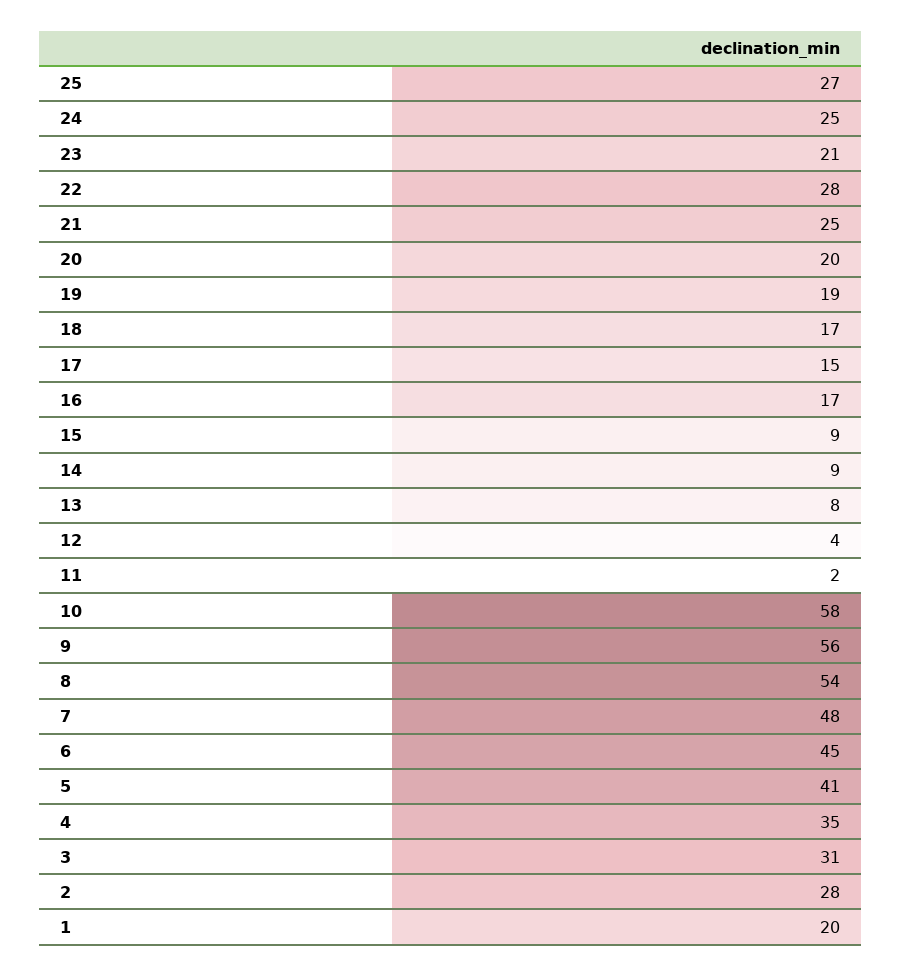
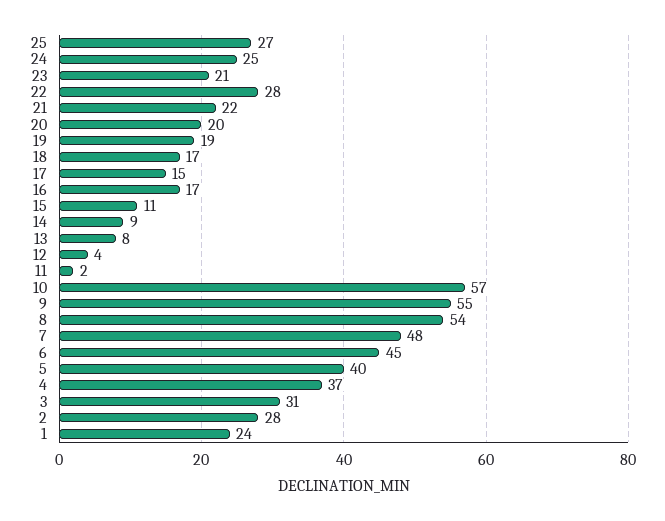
  {
    "25": 27,
    "24": 25,
    "23": 21,
    "22": 28,
-   "21": 25,
+   "21": 22,
    "20": 20,
    "19": 19,
    "18": 17,
    "17": 15,
    "16": 17,
-   "15": 9,
+   "15": 11,
    "14": 9,
    "13": 8,
    "12": 4,
    "11": 2,
-   "10": 58,
+   "10": 57,
-   "9": 56,
+   "9": 55,
    "8": 54,
    "7": 48,
    "6": 45,
-   "5": 41,
+   "5": 40,
-   "4": 35,
+   "4": 37,
    "3": 31,
    "2": 28,
-   "1": 20
+   "1": 24
  }

